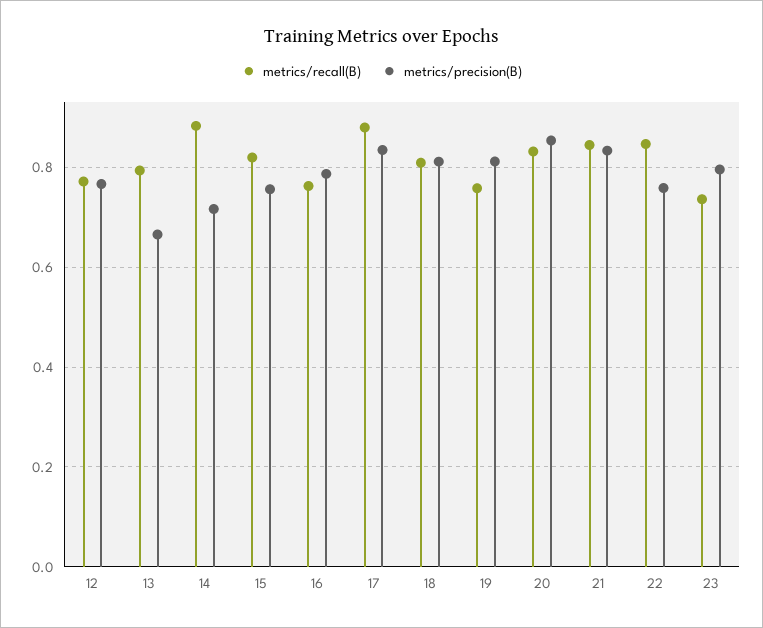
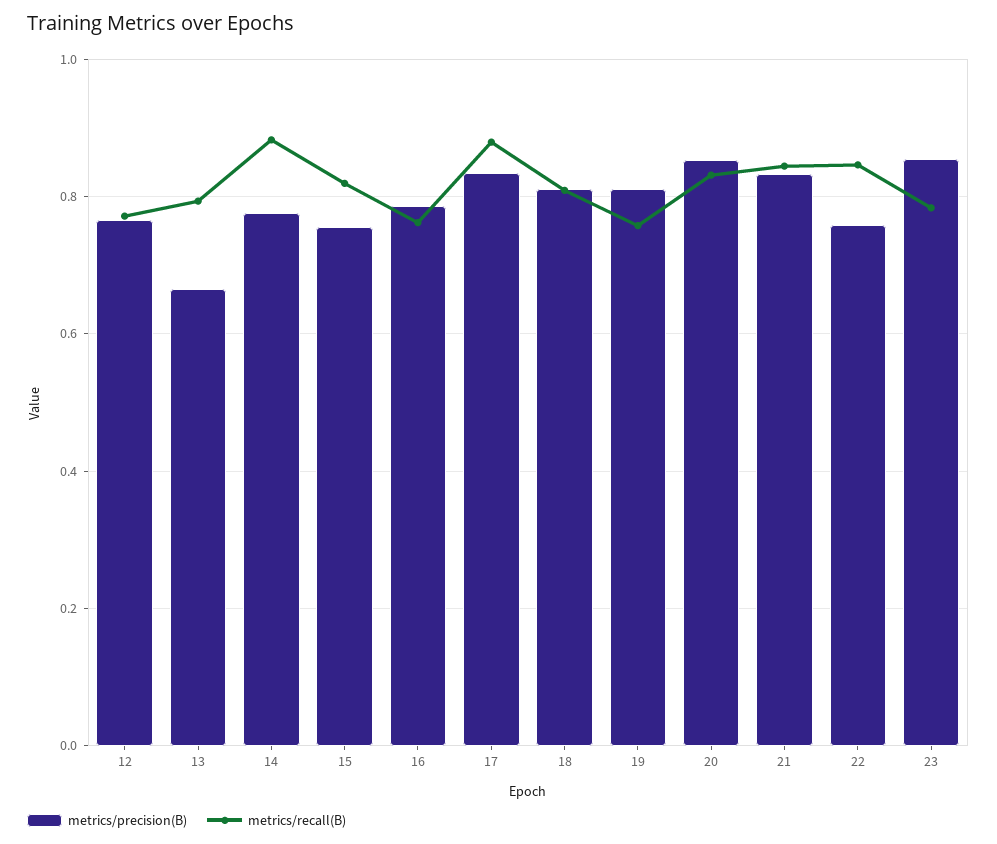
  {
    "metrics/recall(B)": {
      "12": 0.78,
      "13": 0.8,
      "14": 0.88,
      "15": 0.82,
      "16": 0.76,
      "17": 0.88,
      "18": 0.8,
      "19": 0.76,
      "20": 0.84,
      "21": 0.84,
      "22": 0.84,
-     "23": 0.74
+     "23": 0.78
    },
    "metrics/precision(B)": {
      "12": 0.76,
      "13": 0.66,
-     "14": 0.72,
+     "14": 0.78,
      "15": 0.76,
      "16": 0.78,
      "17": 0.84,
      "18": 0.82,
      "19": 0.82,
      "20": 0.86,
      "21": 0.84,
      "22": 0.76,
-     "23": 0.8
+     "23": 0.86
    }
  }

